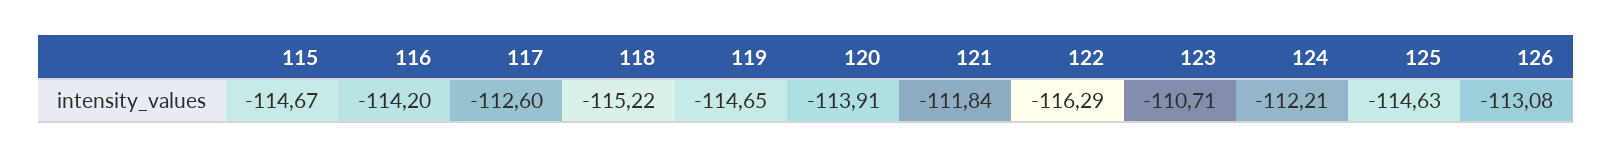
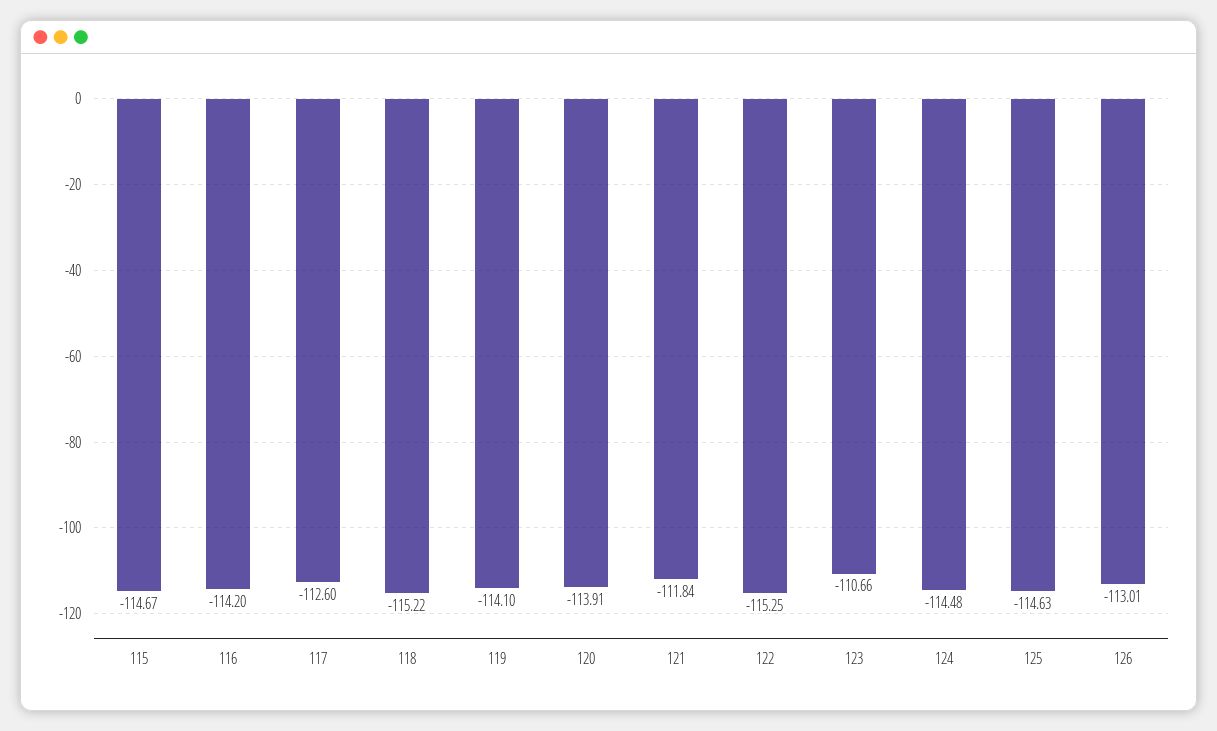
  {
    "115": -114.67,
    "116": -114.2,
    "117": -112.6,
    "118": -115.22,
-   "119": -114.65,
+   "119": -114.1,
    "120": -113.91,
    "121": -111.84,
-   "122": -116.29,
+   "122": -115.25,
-   "123": -110.71,
+   "123": -110.66,
-   "124": -112.21,
+   "124": -114.48,
    "125": -114.63,
-   "126": -113.08
+   "126": -113.01
  }

